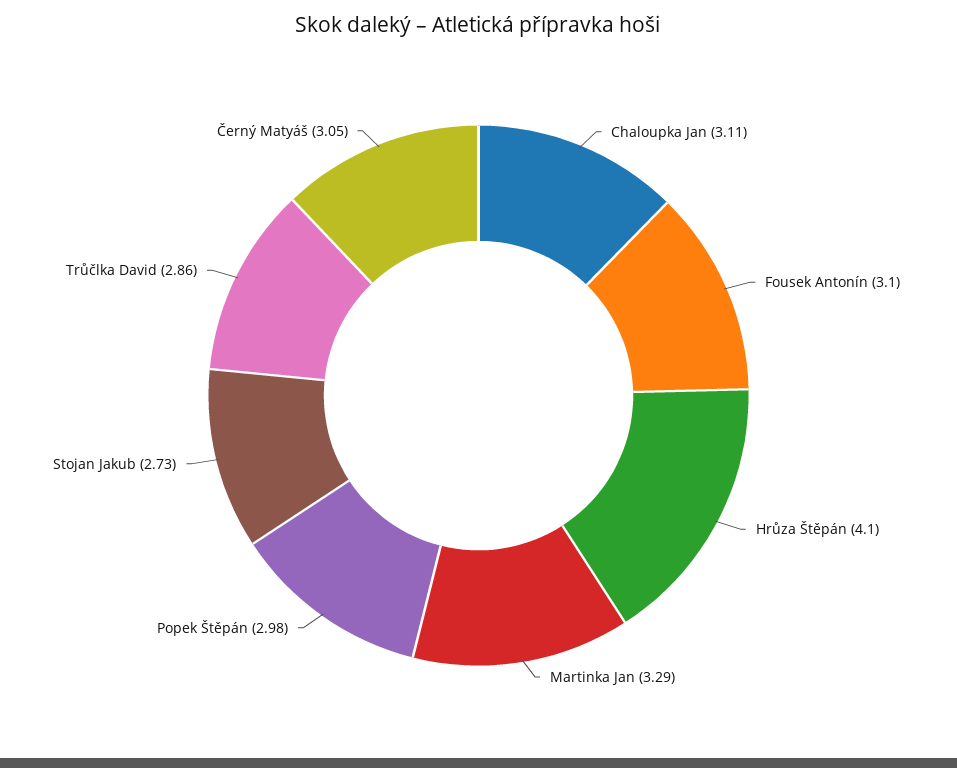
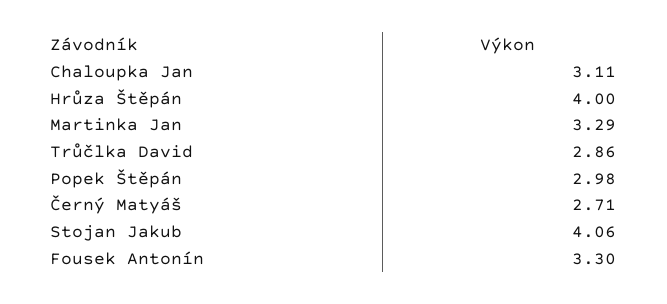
  {
    "Chaloupka Jan": 3.11,
-   "Fousek Antonín": 3.1,
+   "Fousek Antonín": 3.3,
-   "Hrůza Štěpán": 4.1,
+   "Hrůza Štěpán": 4,
    "Martinka Jan": 3.29,
    "Popek Štěpán": 2.98,
-   "Stojan Jakub": 2.73,
+   "Stojan Jakub": 4.06,
    "Trůčlka David": 2.86,
-   "Černý Matyáš": 3.05
+   "Černý Matyáš": 2.71
  }

